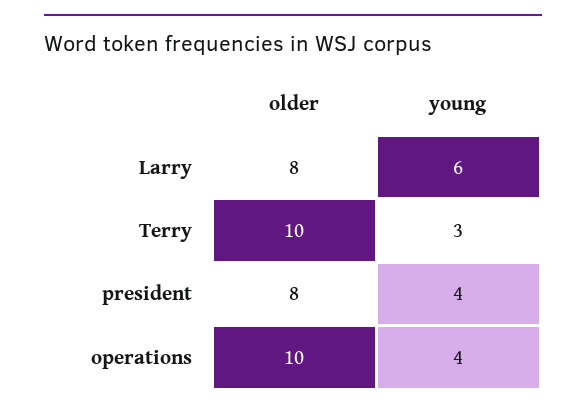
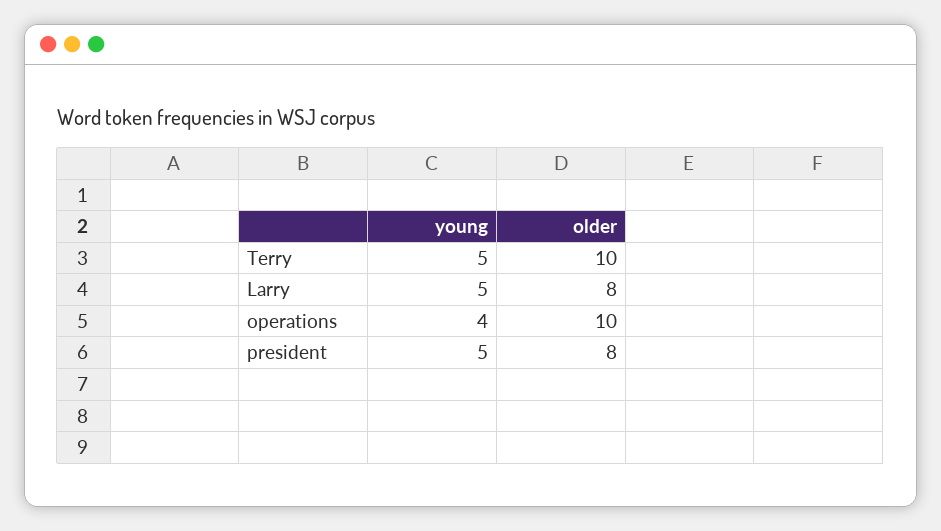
  {
    "older": {
      "Larry": 8,
      "Terry": 10,
      "president": 8,
      "operations": 10
    },
    "young": {
-     "Larry": 6,
+     "Larry": 5,
-     "Terry": 3,
+     "Terry": 5,
-     "president": 4,
+     "president": 5,
      "operations": 4
    }
  }

